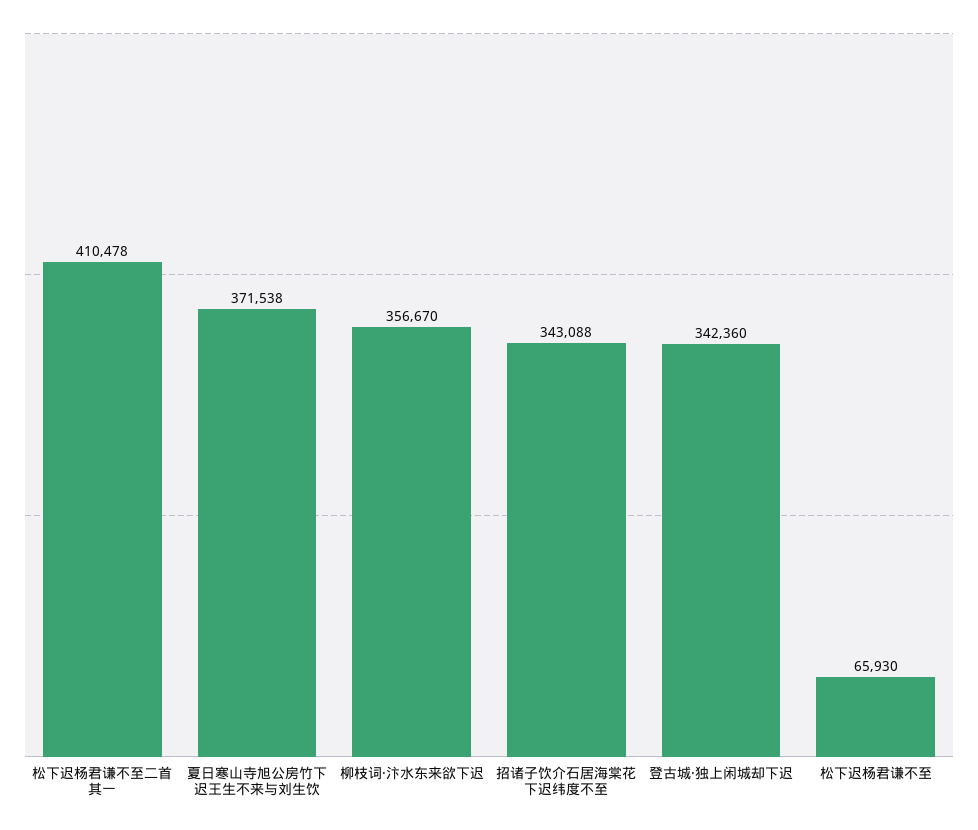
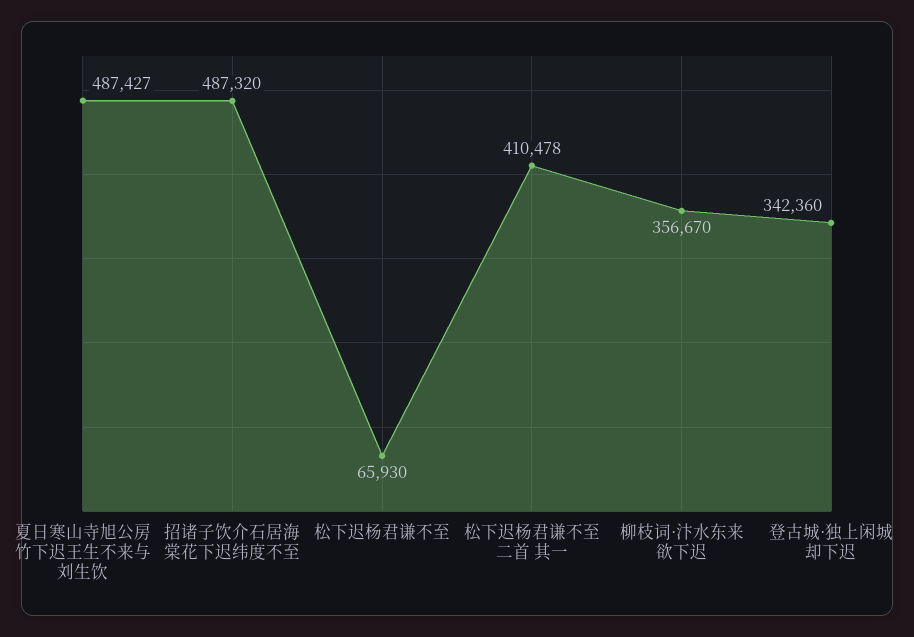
  {
    "松下迟杨君谦不至二首 其一": 410478,
-   "夏日寒山寺旭公房竹下迟王生不来与刘生饮": 371538,
+   "夏日寒山寺旭公房竹下迟王生不来与刘生饮": 487427,
    "柳枝词·汴水东来欲下迟": 356670,
-   "招诸子饮介石居海棠花下迟纬度不至": 343088,
+   "招诸子饮介石居海棠花下迟纬度不至": 487320,
    "登古城·独上闲城却下迟": 342360,
    "松下迟杨君谦不至": 65930
  }

